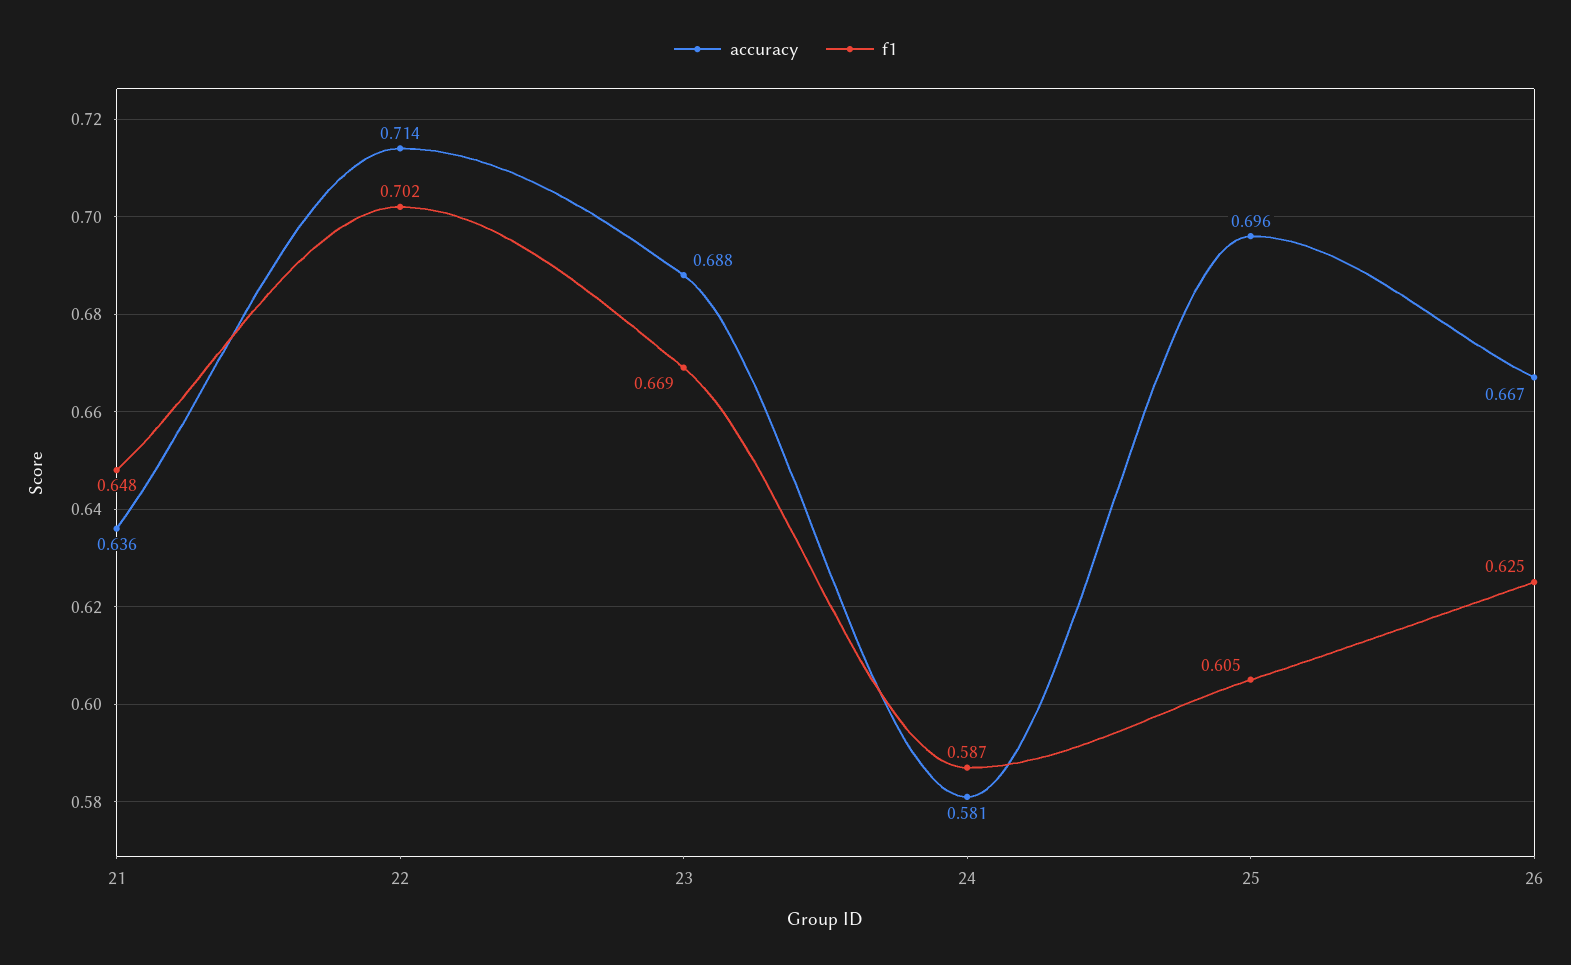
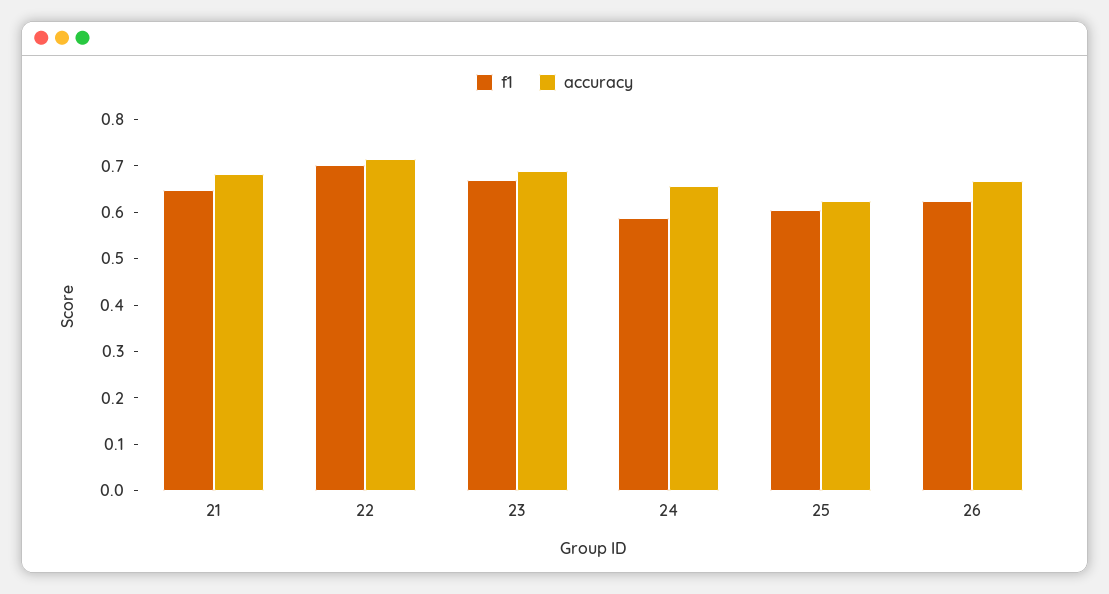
  {
    "accuracy": {
-     "21": 0.636,
+     "21": 0.68,
      "22": 0.714,
      "23": 0.688,
-     "24": 0.581,
+     "24": 0.66,
-     "25": 0.696,
+     "25": 0.62,
      "26": 0.667
    },
    "f1": {
      "21": 0.648,
      "22": 0.702,
      "23": 0.669,
      "24": 0.587,
      "25": 0.605,
      "26": 0.625
    }
  }

